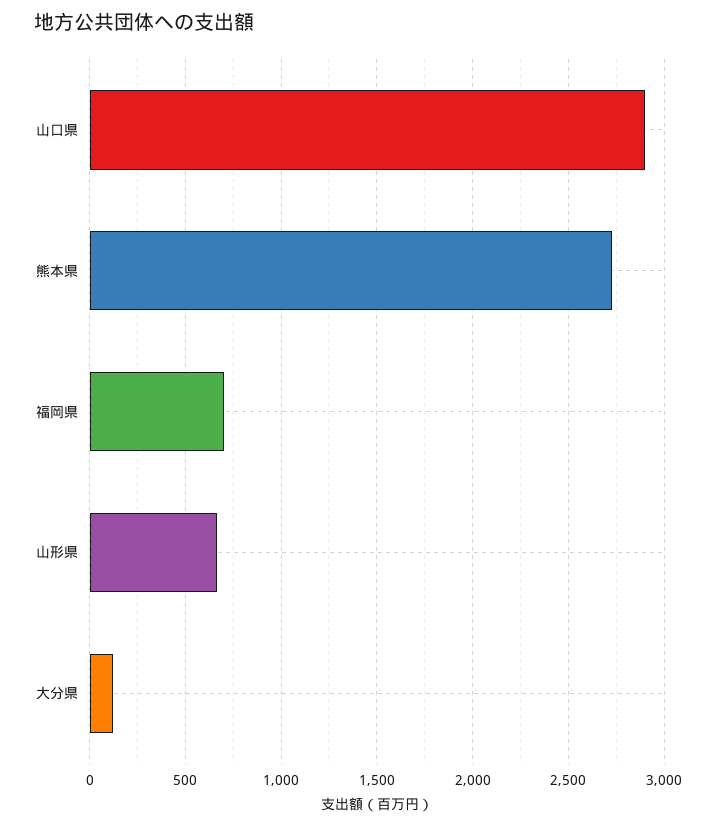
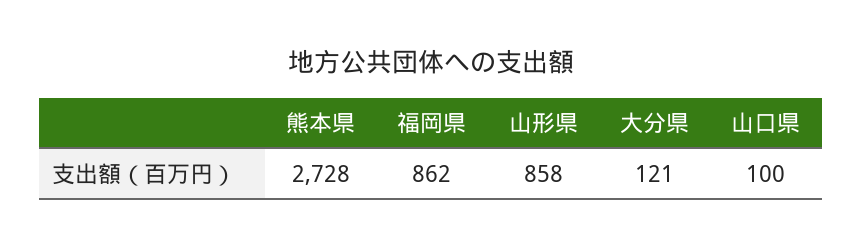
  {
-   "山口県": 2900,
+   "山口県": 100,
    "熊本県": 2728,
-   "福岡県": 700,
+   "福岡県": 862,
-   "山形県": 650,
+   "山形県": 858,
    "大分県": 121
  }

